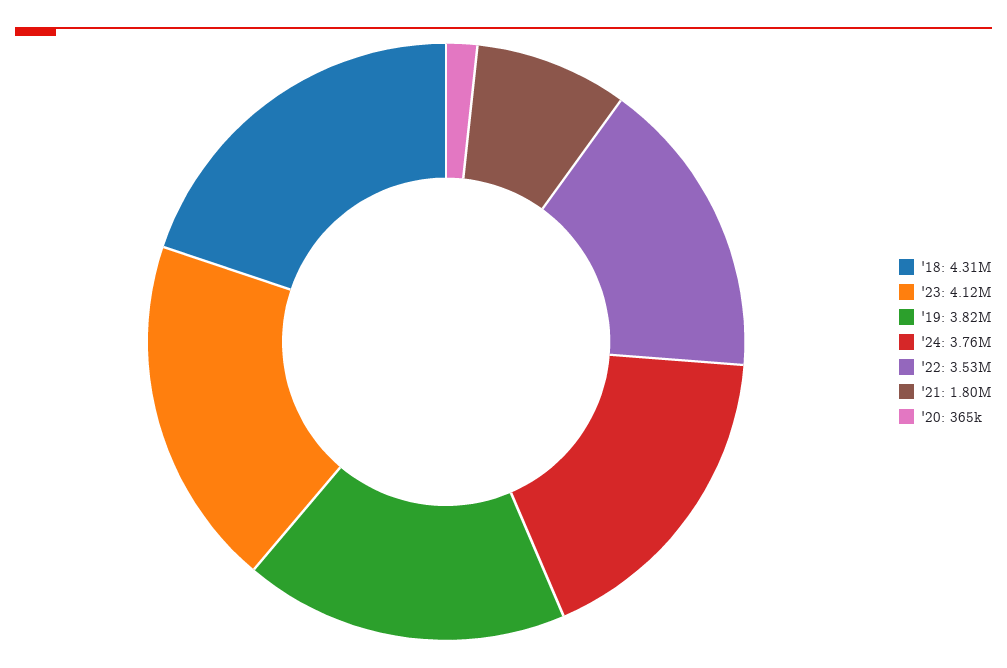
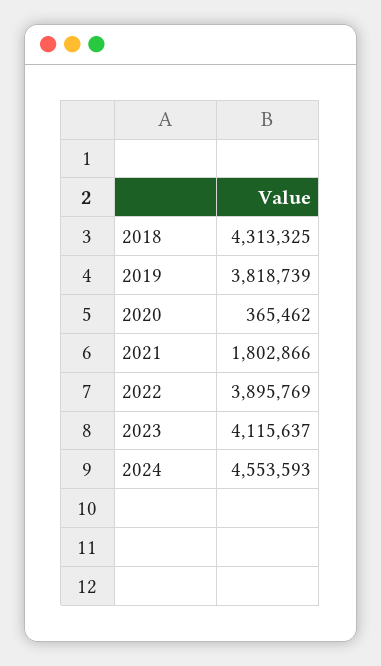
  {
    "'18": 4313325,
    "'23": 4115637,
    "'19": 3818739,
-   "'24": 3760000,
+   "'24": 4553593,
-   "'22": 3530000,
+   "'22": 3895769,
    "'21": 1802866,
    "'20": 365462
  }

